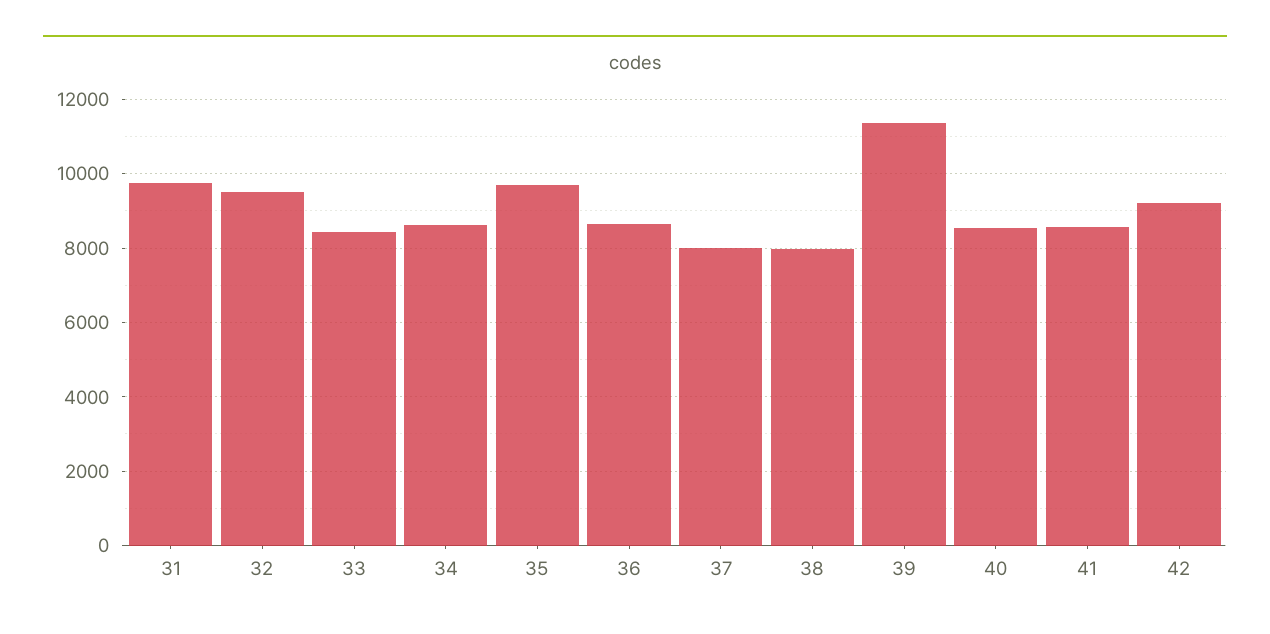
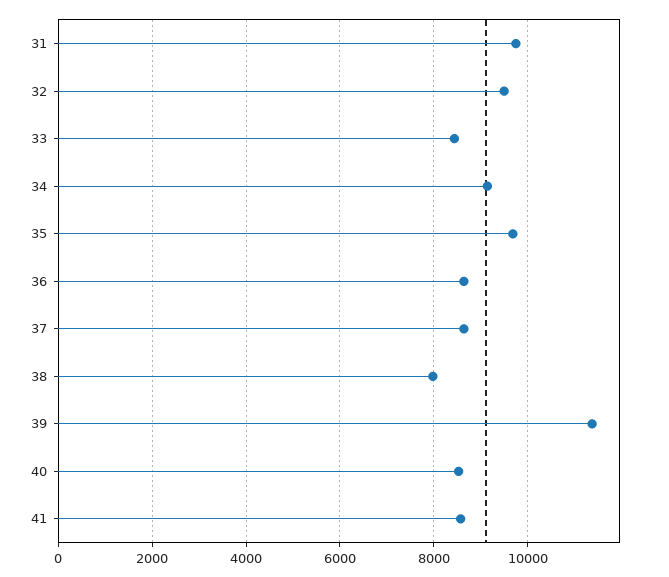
  {
    "31": 9800,
    "32": 9400,
    "33": 8400,
-   "34": 8600,
+   "34": 9200,
    "35": 9600,
    "36": 8600,
-   "37": 8000,
+   "37": 8600,
    "38": 8000,
    "39": 11400,
    "40": 8600,
-   "41": 8600,
+   "41": 8600
-   "42": 9200
  }

